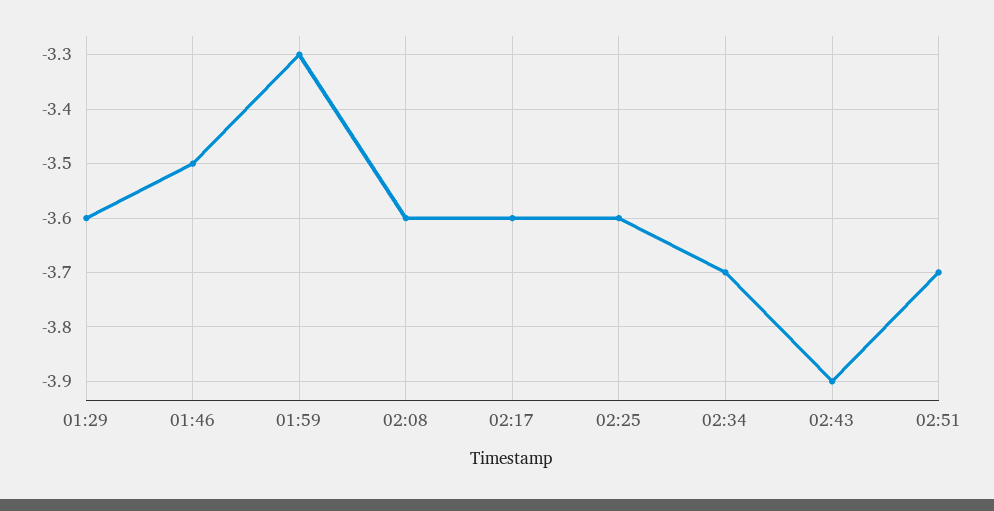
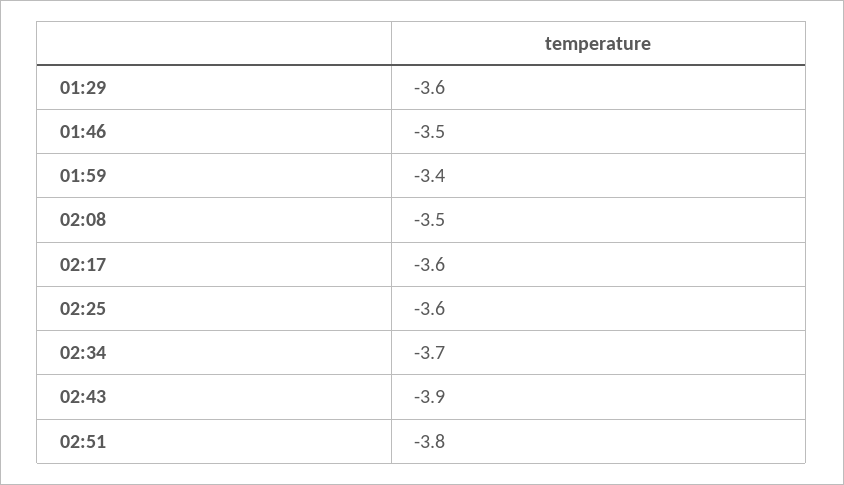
  {
    "01:29": -3.6,
    "01:46": -3.5,
-   "01:59": -3.3,
+   "01:59": -3.4,
-   "02:08": -3.6,
+   "02:08": -3.5,
    "02:17": -3.6,
    "02:25": -3.6,
    "02:34": -3.7,
    "02:43": -3.9,
-   "02:51": -3.7
+   "02:51": -3.8
  }

